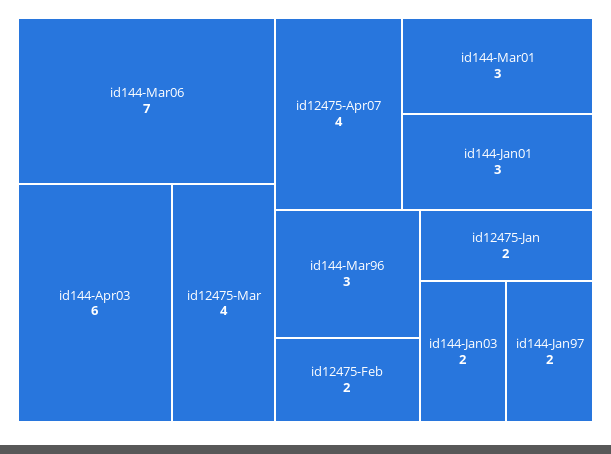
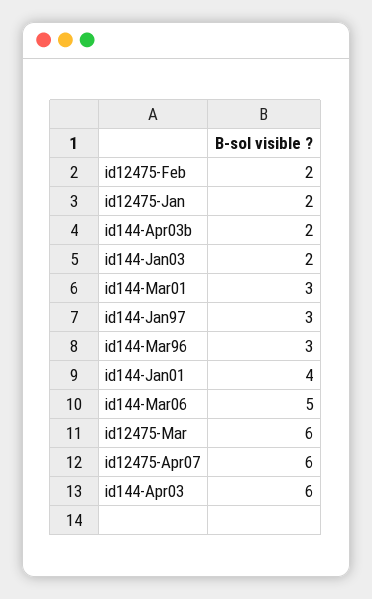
  {
-   "id144-Mar06": 7,
+   "id144-Mar06": 5,
    "id144-Apr03": 6,
-   "id12475-Mar": 4,
+   "id12475-Mar": 6,
-   "id12475-Apr07": 4,
+   "id12475-Apr07": 6,
    "id144-Mar01": 3,
-   "id144-Jan01": 3,
+   "id144-Jan01": 4,
    "id144-Mar96": 3,
    "id12475-Feb": 2,
    "id12475-Jan": 2,
    "id144-Jan03": 2,
-   "id144-Jan97": 2
+   "id144-Jan97": 3,
+   "id144-Apr03b": 2
  }

